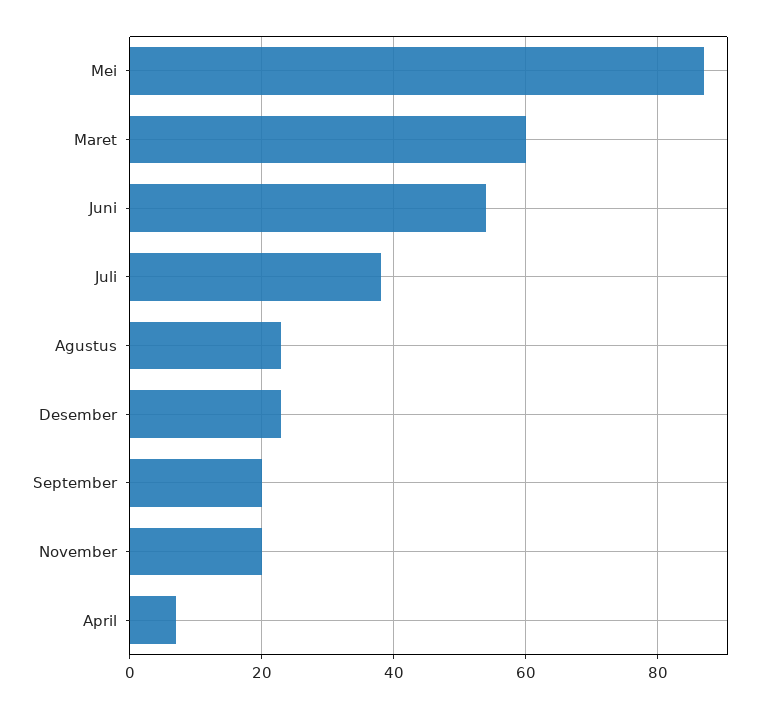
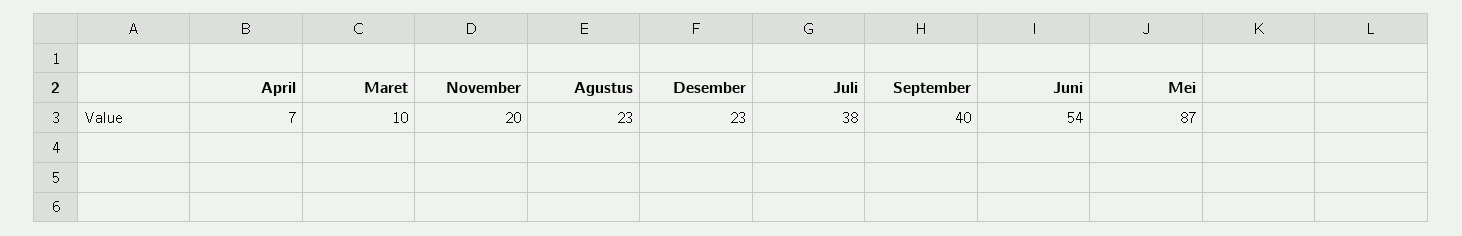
  {
    "Mei": 87,
-   "Maret": 60,
+   "Maret": 10,
    "Juni": 54,
    "Juli": 38,
    "Agustus": 23,
    "Desember": 23,
-   "September": 20,
+   "September": 40,
    "November": 20,
    "April": 7
  }

